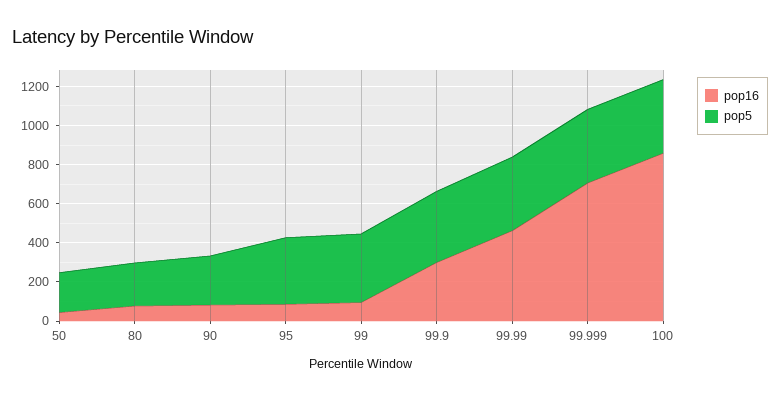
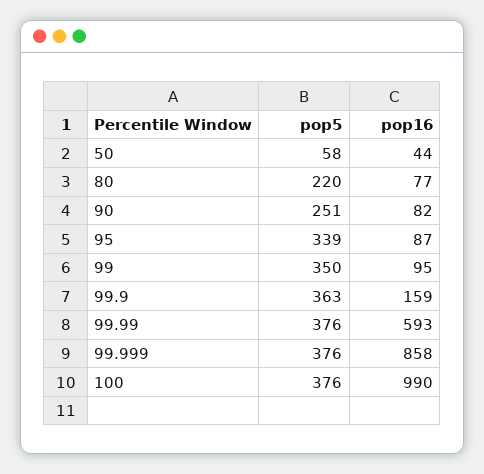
  {
    "pop16": {
      "50": 44,
      "80": 77,
      "90": 82,
      "95": 87,
      "99": 95,
-     "99.9": 300,
+     "99.9": 159,
-     "99.99": 450,
+     "99.99": 593,
-     "99.999": 700,
+     "99.999": 858,
-     "100": 850
+     "100": 990
    },
    "pop5": {
-     "50": 200,
+     "50": 58,
      "80": 220,
      "90": 251,
      "95": 339,
      "99": 350,
      "99.9": 363,
      "99.99": 376,
      "99.999": 376,
      "100": 376
    }
  }

